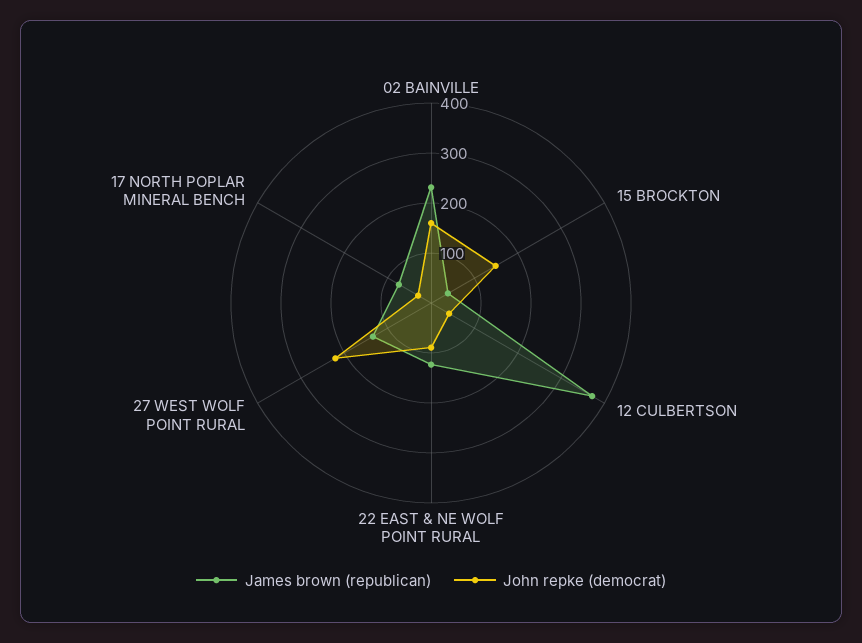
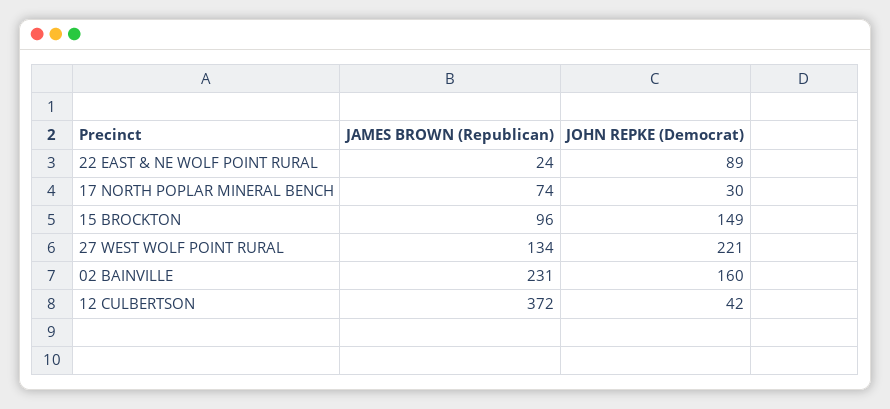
  {
    "James brown (republican)": {
      "02 BAINVILLE": 231,
-     "15 BROCKTON": 40,
+     "15 BROCKTON": 96,
      "12 CULBERTSON": 372,
-     "22 EAST & NE WOLF POINT RURAL": 120,
+     "22 EAST & NE WOLF POINT RURAL": 24,
      "27 WEST WOLF POINT RURAL": 134,
      "17 NORTH POPLAR MINERAL BENCH": 74
    },
    "John repke (democrat)": {
      "02 BAINVILLE": 160,
      "15 BROCKTON": 149,
      "12 CULBERTSON": 42,
      "22 EAST & NE WOLF POINT RURAL": 89,
      "27 WEST WOLF POINT RURAL": 221,
      "17 NORTH POPLAR MINERAL BENCH": 30
    }
  }

